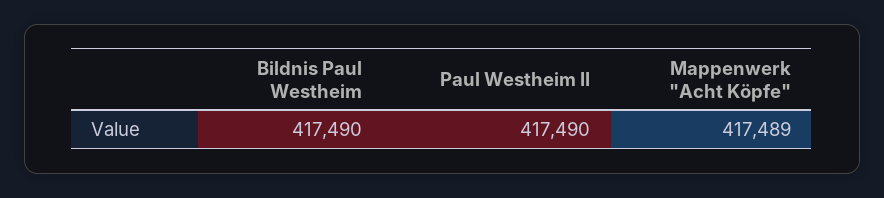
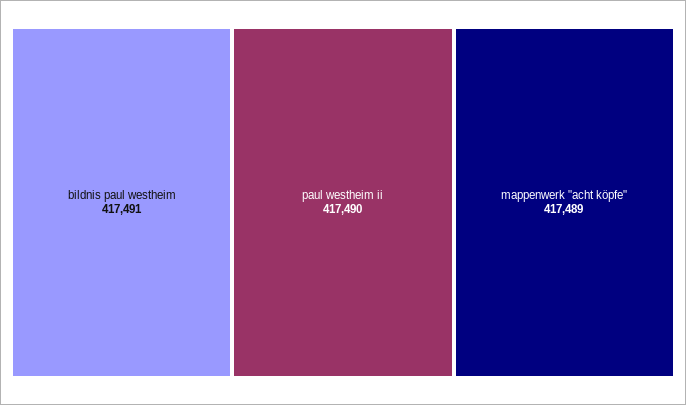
  {
-   "Bildnis Paul Westheim": 417490,
+   "Bildnis Paul Westheim": 417491,
    "Paul Westheim II": 417490,
    "Mappenwerk \"Acht Köpfe\"": 417489
  }

